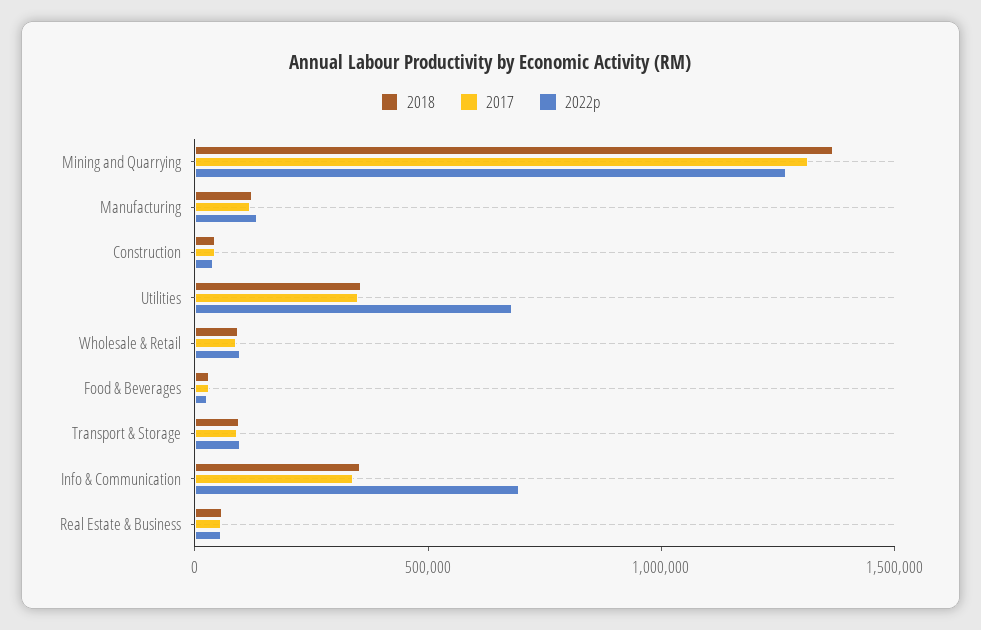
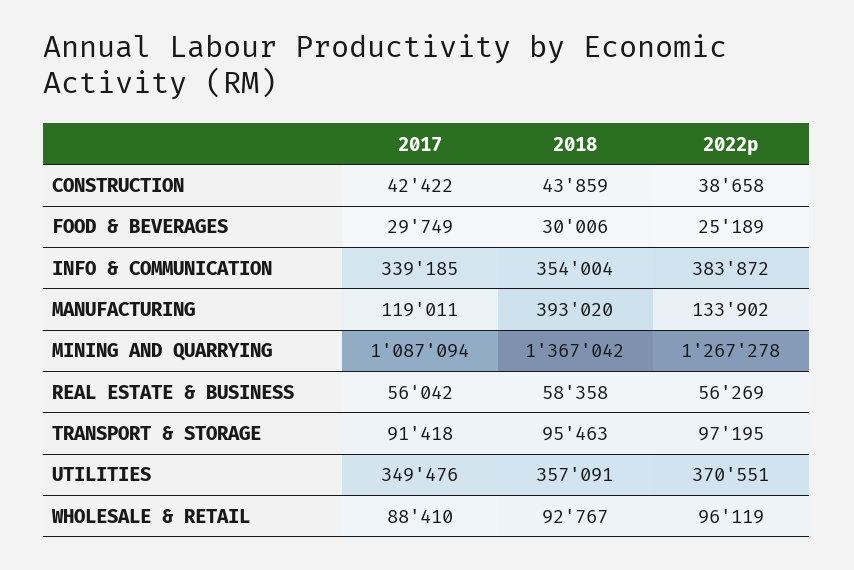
  {
    "2018": {
      "Mining and Quarrying": 1367042,
-     "Manufacturing": 100000,
+     "Manufacturing": 393020,
      "Construction": 43859,
      "Utilities": 357091,
      "Wholesale & Retail": 92767,
      "Food & Beverages": 30006,
      "Transport & Storage": 95463,
      "Info & Communication": 354004,
      "Real Estate & Business": 58358
    },
    "2017": {
-     "Mining and Quarrying": 1300000,
+     "Mining and Quarrying": 1087094,
      "Manufacturing": 119011,
      "Construction": 42422,
      "Utilities": 349476,
      "Wholesale & Retail": 88410,
      "Food & Beverages": 29749,
      "Transport & Storage": 91418,
      "Info & Communication": 339185,
      "Real Estate & Business": 56042
    },
    "2022p": {
      "Mining and Quarrying": 1267278,
      "Manufacturing": 133902,
      "Construction": 38658,
-     "Utilities": 700000,
+     "Utilities": 370551,
      "Wholesale & Retail": 96119,
      "Food & Beverages": 25189,
      "Transport & Storage": 97195,
-     "Info & Communication": 700000,
+     "Info & Communication": 383872,
      "Real Estate & Business": 56269
    }
  }

